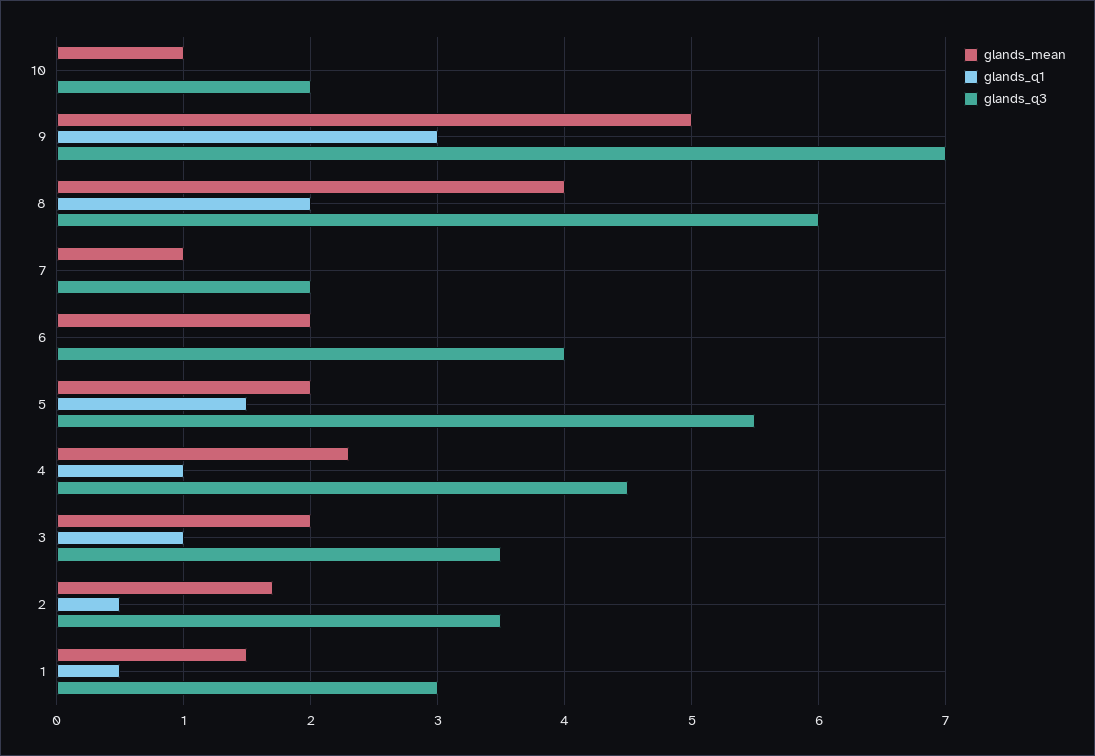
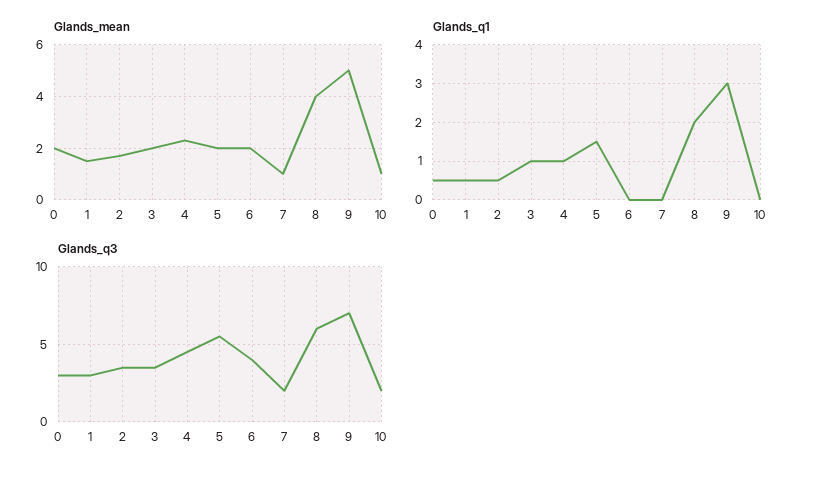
  {
    "glands_mean": {
      "10": 1,
      "9": 5,
      "8": 4,
      "7": 1,
      "6": 2,
      "5": 2,
      "4": 2.3,
      "3": 2,
      "2": 1.7,
-     "1": 1.5
+     "1": 1.5,
+     "0": 2
    },
    "glands_q1": {
      "10": 0,
      "9": 3,
      "8": 2,
      "7": 0,
      "6": 0,
      "5": 1.5,
      "4": 1,
      "3": 1,
      "2": 0.5,
-     "1": 0.5
+     "1": 0.5,
+     "0": 0.5
    },
    "glands_q3": {
      "10": 2,
      "9": 7,
      "8": 6,
      "7": 2,
      "6": 4,
      "5": 5.5,
      "4": 4.5,
      "3": 3.5,
      "2": 3.5,
-     "1": 3
+     "1": 3,
+     "0": 3
    }
  }

